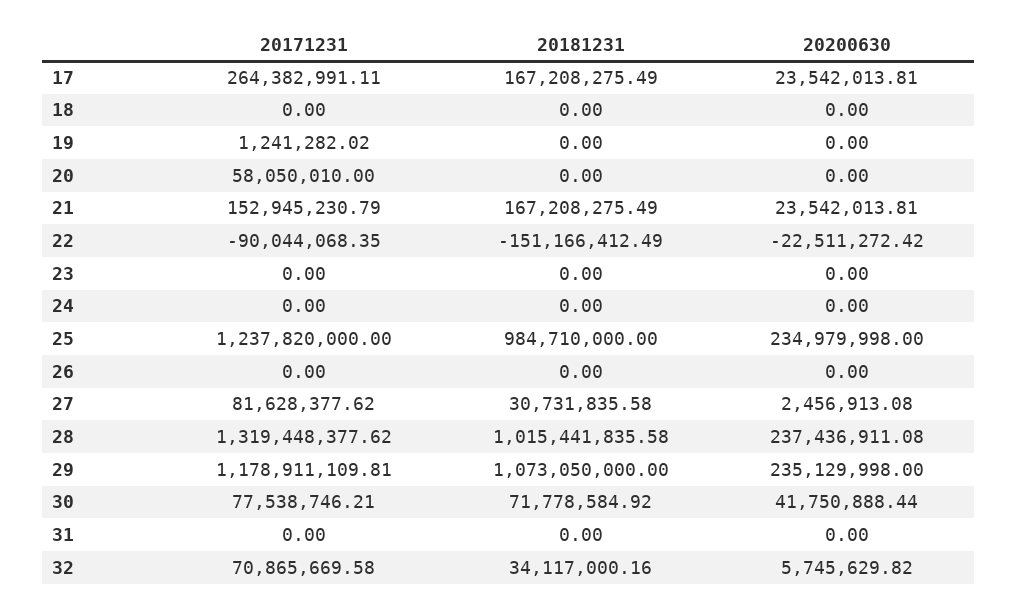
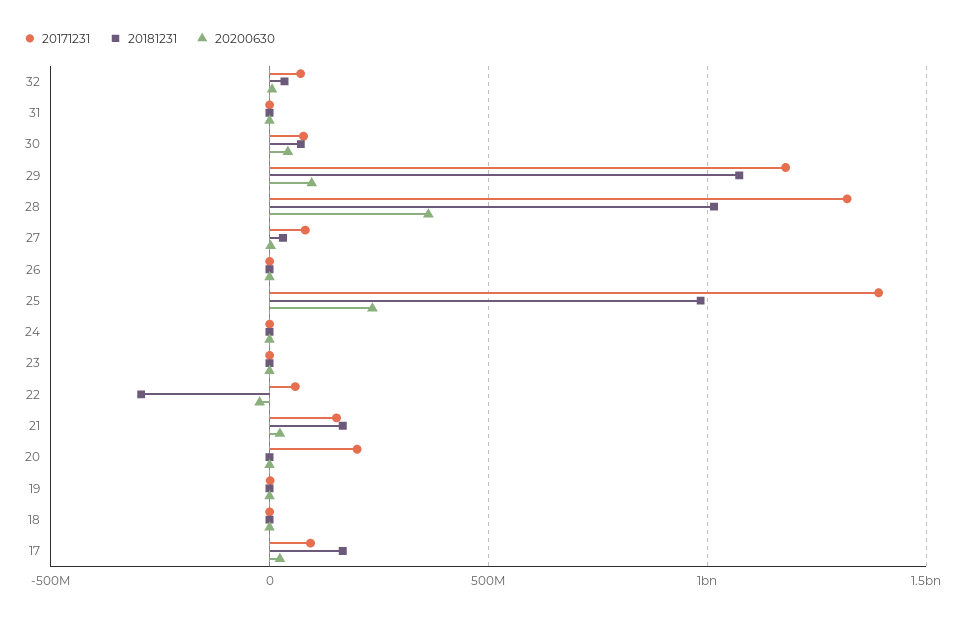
  {
    "20171231": {
-     "17": 264382991.11,
+     "17": 100000000,
      "18": 0,
      "19": 1241282.02,
-     "20": 58050010,
+     "20": 200000000,
      "21": 152945230.79,
-     "22": -90044068.35,
+     "22": 50000000,
      "23": 0,
      "24": 0,
-     "25": 1237820000,
+     "25": 1400000000,
      "26": 0,
      "27": 81628377.62,
      "28": 1319448377.62,
      "29": 1178911109.81,
      "30": 77538746.21,
      "31": 0,
      "32": 70865669.58
    },
    "20181231": {
      "17": 167208275.49,
      "18": 0,
      "19": 0,
      "20": 0,
      "21": 167208275.49,
-     "22": -151166412.49,
+     "22": -300000000,
      "23": 0,
      "24": 0,
      "25": 984710000,
      "26": 0,
      "27": 30731835.58,
      "28": 1015441835.58,
      "29": 1073050000,
      "30": 71778584.92,
      "31": 0,
      "32": 34117000.16
    },
    "20200630": {
      "17": 23542013.81,
      "18": 0,
      "19": 0,
      "20": 0,
      "21": 23542013.81,
      "22": -22511272.42,
      "23": 0,
      "24": 0,
      "25": 234979998,
      "26": 0,
      "27": 2456913.08,
-     "28": 237436911.08,
+     "28": 350000000,
-     "29": 235129998,
+     "29": 100000000,
      "30": 41750888.44,
      "31": 0,
      "32": 5745629.82
    }
  }

